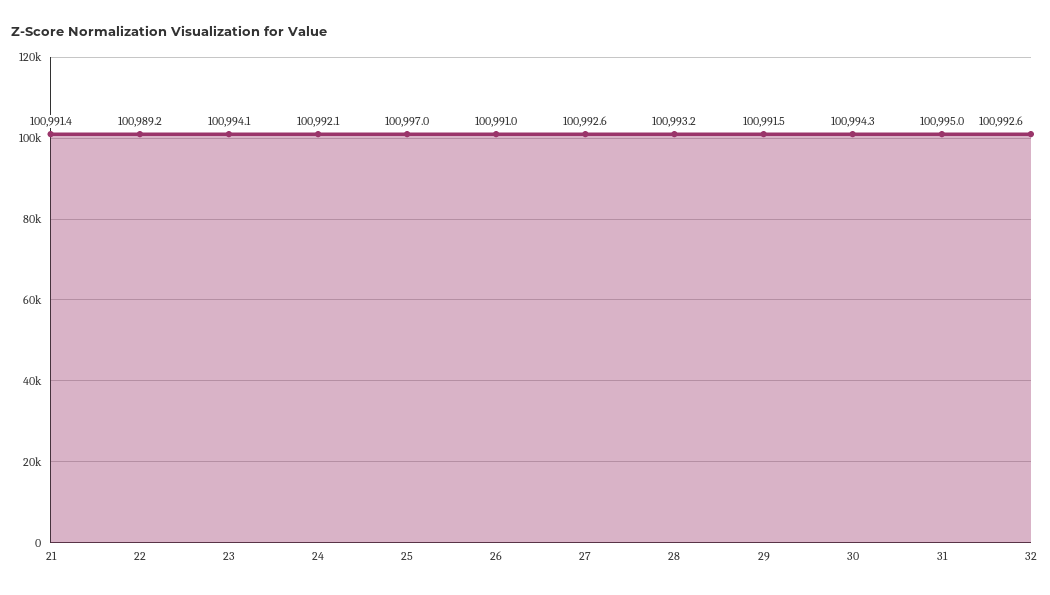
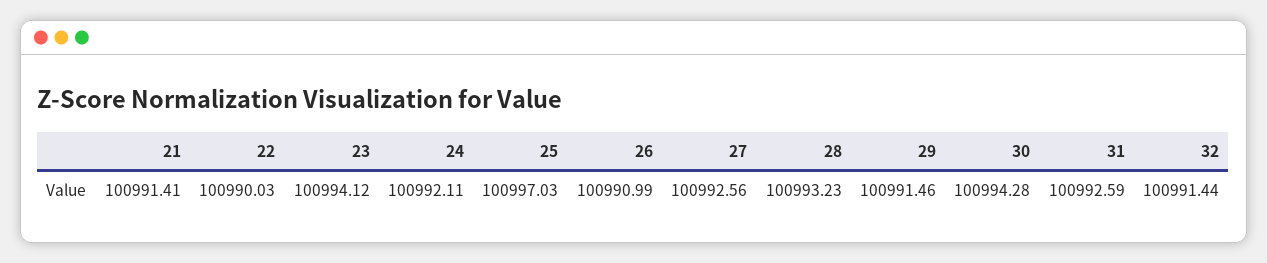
  {
    "21": 100991.41,
-   "22": 100989.2,
+   "22": 100990.03,
    "23": 100994.12,
    "24": 100992.11,
    "25": 100997.03,
    "26": 100990.99,
    "27": 100992.56,
    "28": 100993.23,
    "29": 100991.46,
    "30": 100994.28,
-   "31": 100995,
+   "31": 100992.59,
-   "32": 100992.6
+   "32": 100991.44
  }

